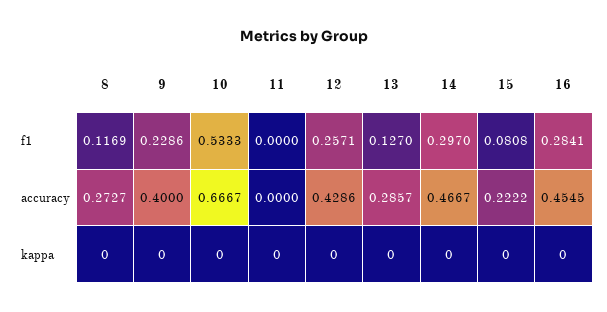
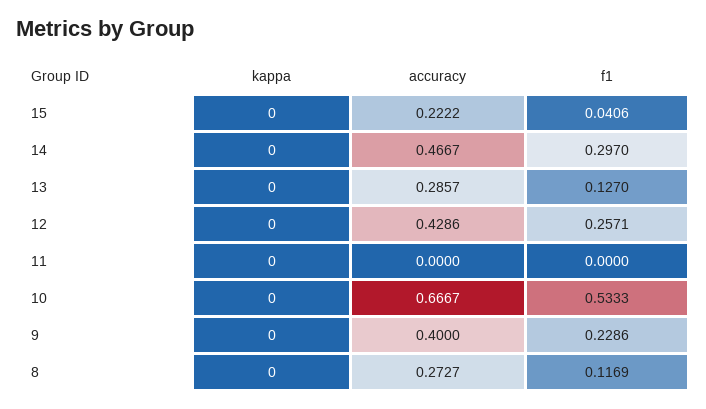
  {
    "8": {
      "f1": 0.1169,
      "accuracy": 0.2727,
      "kappa": 0
    },
    "9": {
      "f1": 0.2286,
      "accuracy": 0.4,
      "kappa": 0
    },
    "10": {
      "f1": 0.5333,
      "accuracy": 0.6667,
      "kappa": 0
    },
    "11": {
      "f1": 0,
      "accuracy": 0,
      "kappa": 0
    },
    "12": {
      "f1": 0.2571,
      "accuracy": 0.4286,
      "kappa": 0
    },
    "13": {
      "f1": 0.127,
      "accuracy": 0.2857,
      "kappa": 0
    },
    "14": {
      "f1": 0.297,
      "accuracy": 0.4667,
      "kappa": 0
    },
    "15": {
-     "f1": 0.0808,
+     "f1": 0.0406,
      "accuracy": 0.2222,
      "kappa": 0
-   },
+   }
-   "16": {
-     "f1": 0.2841,
-     "accuracy": 0.4545,
-     "kappa": 0
-   }
  }

